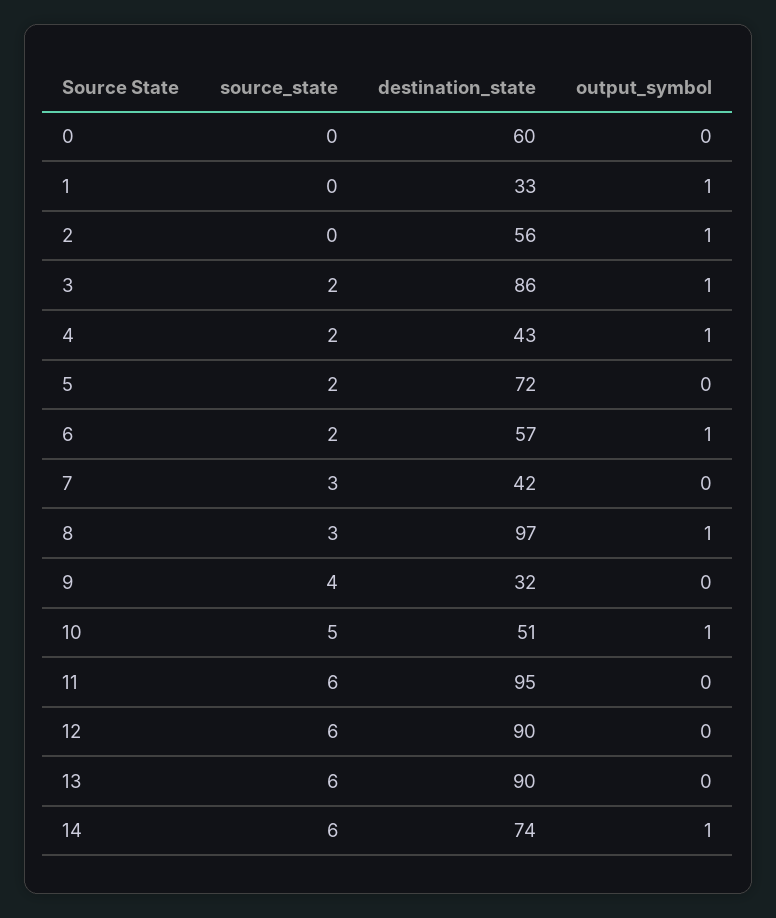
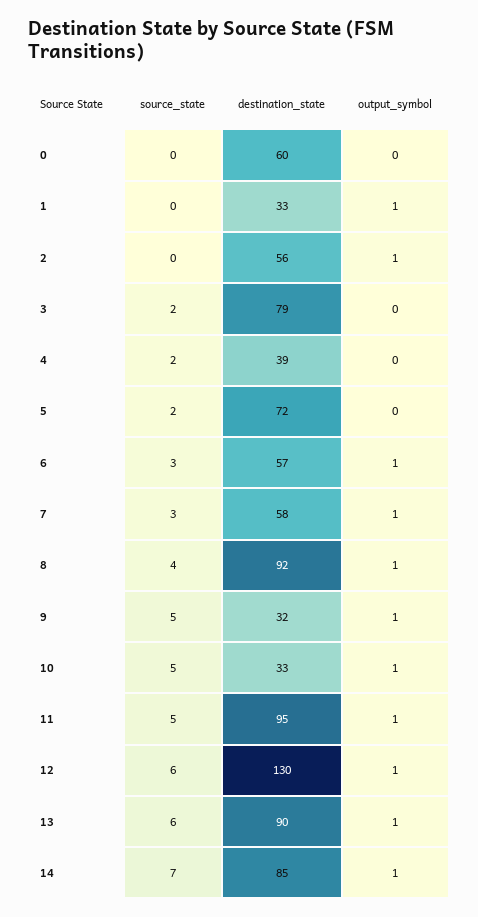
  {
    "source_state": {
      "0": 0,
      "1": 0,
      "2": 0,
      "3": 2,
      "4": 2,
      "5": 2,
-     "6": 2,
+     "6": 3,
      "7": 3,
-     "8": 3,
+     "8": 4,
-     "9": 4,
+     "9": 5,
      "10": 5,
-     "11": 6,
+     "11": 5,
      "12": 6,
      "13": 6,
-     "14": 6
+     "14": 7
    },
    "destination_state": {
      "0": 60,
      "1": 33,
      "2": 56,
-     "3": 86,
+     "3": 79,
-     "4": 43,
+     "4": 39,
      "5": 72,
      "6": 57,
-     "7": 42,
+     "7": 58,
-     "8": 97,
+     "8": 92,
      "9": 32,
-     "10": 51,
+     "10": 33,
      "11": 95,
-     "12": 90,
+     "12": 130,
      "13": 90,
-     "14": 74
+     "14": 85
    },
    "output_symbol": {
      "0": 0,
      "1": 1,
      "2": 1,
-     "3": 1,
+     "3": 0,
-     "4": 1,
+     "4": 0,
      "5": 0,
      "6": 1,
-     "7": 0,
+     "7": 1,
      "8": 1,
-     "9": 0,
+     "9": 1,
      "10": 1,
-     "11": 0,
+     "11": 1,
-     "12": 0,
+     "12": 1,
-     "13": 0,
+     "13": 1,
      "14": 1
    }
  }

